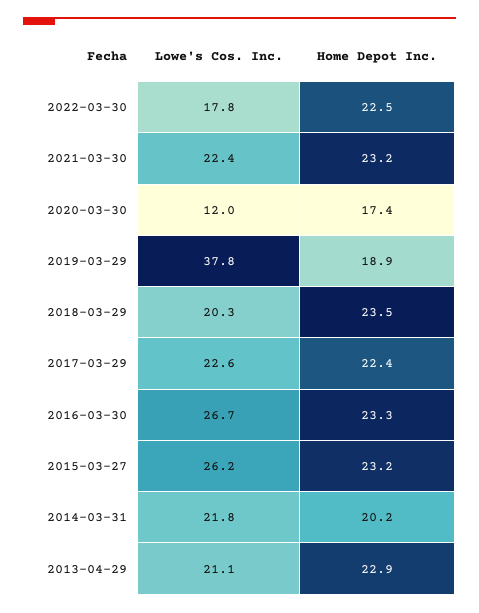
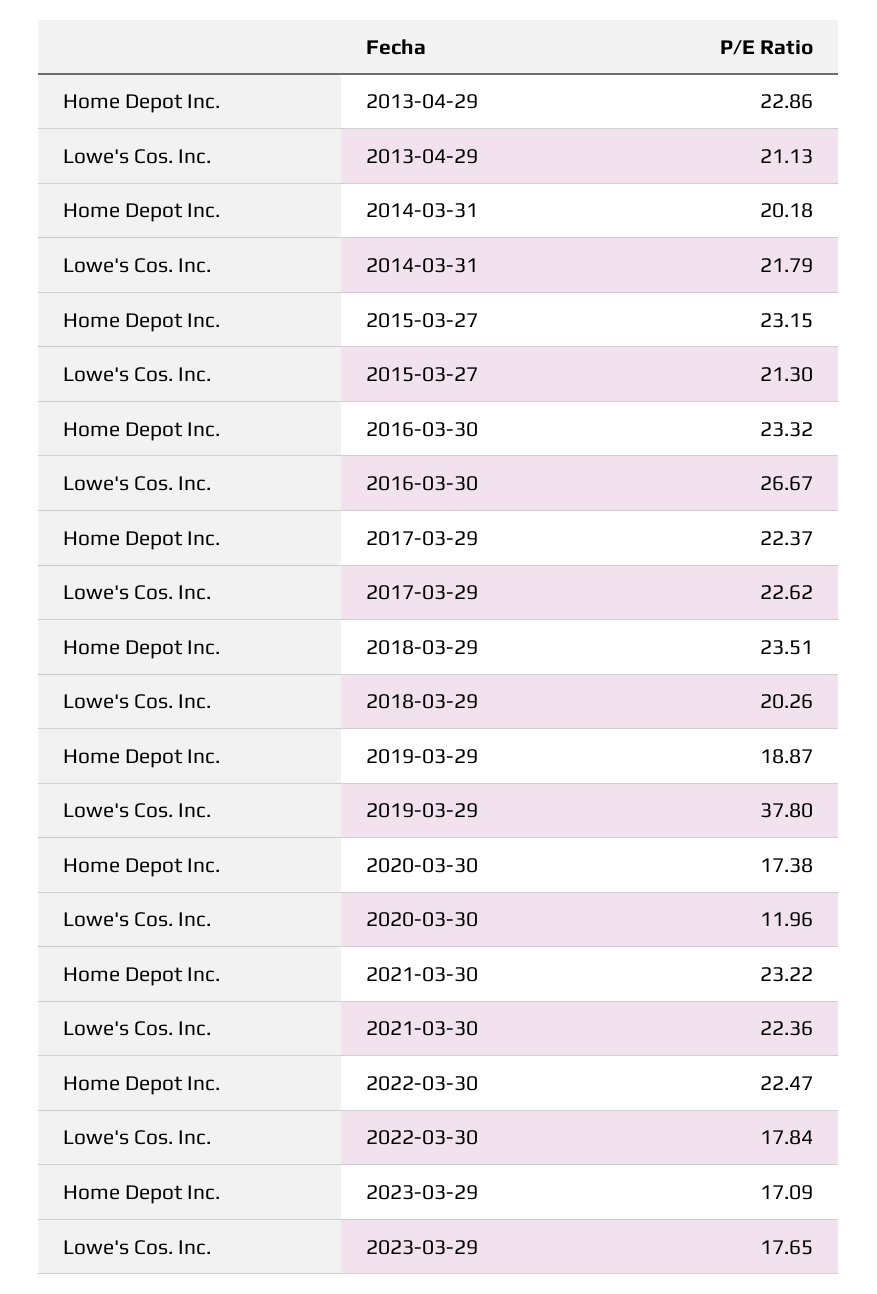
  {
    "Lowe's Cos. Inc.": {
      "2022-03-30": 17.84,
      "2021-03-30": 22.36,
      "2020-03-30": 11.96,
      "2019-03-29": 37.8,
      "2018-03-29": 20.26,
      "2017-03-29": 22.62,
      "2016-03-30": 26.67,
-     "2015-03-27": 26.2,
+     "2015-03-27": 21.3,
      "2014-03-31": 21.79,
-     "2013-04-29": 21.13
+     "2013-04-29": 21.13,
+     "2023-03-29": 17.65
    },
    "Home Depot Inc.": {
      "2022-03-30": 22.47,
      "2021-03-30": 23.22,
      "2020-03-30": 17.38,
      "2019-03-29": 18.87,
      "2018-03-29": 23.51,
      "2017-03-29": 22.37,
      "2016-03-30": 23.32,
      "2015-03-27": 23.15,
      "2014-03-31": 20.18,
-     "2013-04-29": 22.86
+     "2013-04-29": 22.86,
+     "2023-03-29": 17.09
    }
  }

